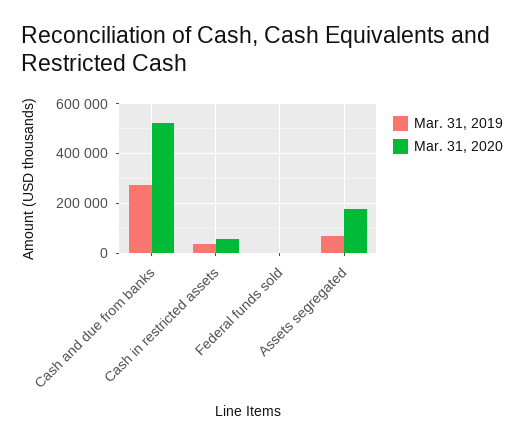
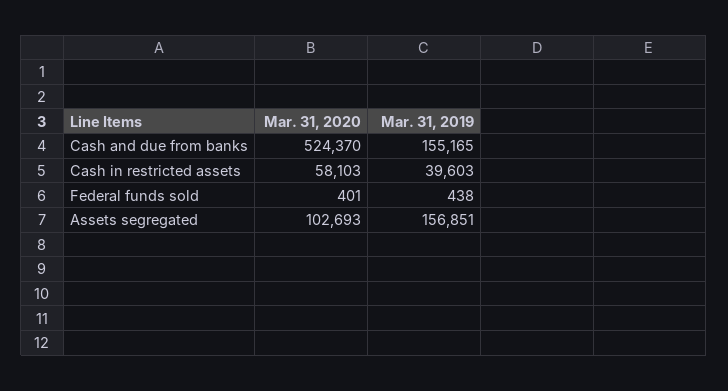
  {
    "Mar. 31, 2019": {
-     "Cash and due from banks": 275000,
+     "Cash and due from banks": 155165,
      "Cash in restricted assets": 39603,
      "Federal funds sold": 438,
-     "Assets segregated": 75000
+     "Assets segregated": 156851
    },
    "Mar. 31, 2020": {
      "Cash and due from banks": 524370,
      "Cash in restricted assets": 58103,
      "Federal funds sold": 401,
-     "Assets segregated": 175000
+     "Assets segregated": 102693
    }
  }

